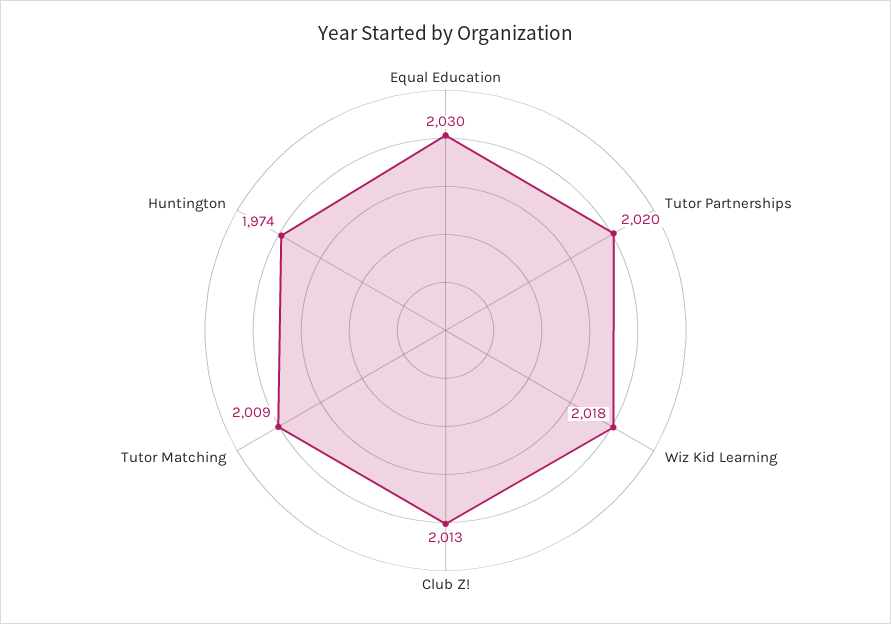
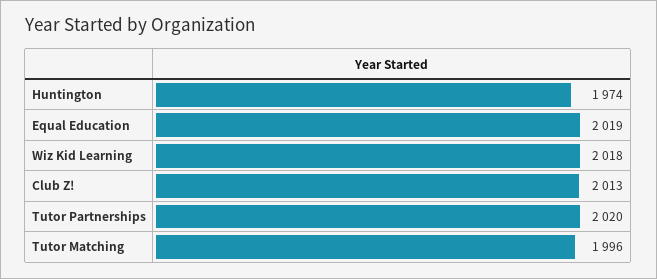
  {
-   "Equal Education": 2030,
+   "Equal Education": 2019,
    "Tutor Partnerships": 2020,
    "Wiz Kid Learning": 2018,
    "Club Z!": 2013,
-   "Tutor Matching": 2009,
+   "Tutor Matching": 1996,
    "Huntington": 1974
  }

